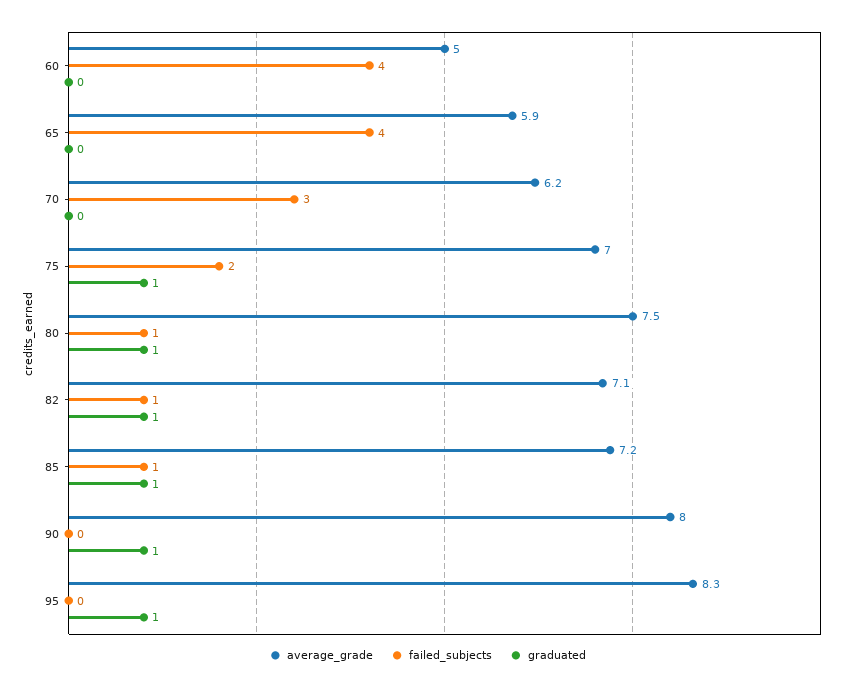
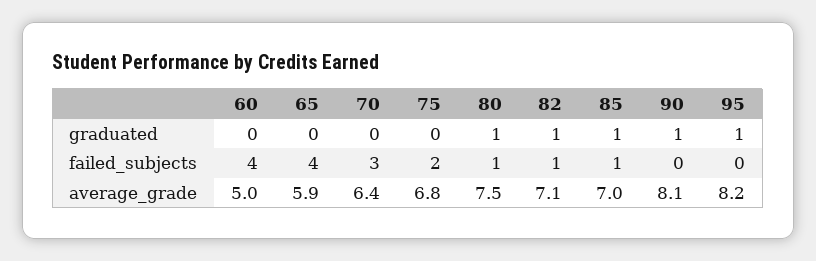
  {
    "average_grade": {
      "60": 5,
      "65": 5.9,
-     "70": 6.2,
+     "70": 6.4,
-     "75": 7,
+     "75": 6.8,
      "80": 7.5,
      "82": 7.1,
-     "85": 7.2,
+     "85": 7,
-     "90": 8,
+     "90": 8.1,
-     "95": 8.3
+     "95": 8.2
    },
    "failed_subjects": {
      "60": 4,
      "65": 4,
      "70": 3,
      "75": 2,
      "80": 1,
      "82": 1,
      "85": 1,
      "90": 0,
      "95": 0
    },
    "graduated": {
      "60": 0,
      "65": 0,
      "70": 0,
-     "75": 1,
+     "75": 0,
      "80": 1,
      "82": 1,
      "85": 1,
      "90": 1,
      "95": 1
    }
  }

